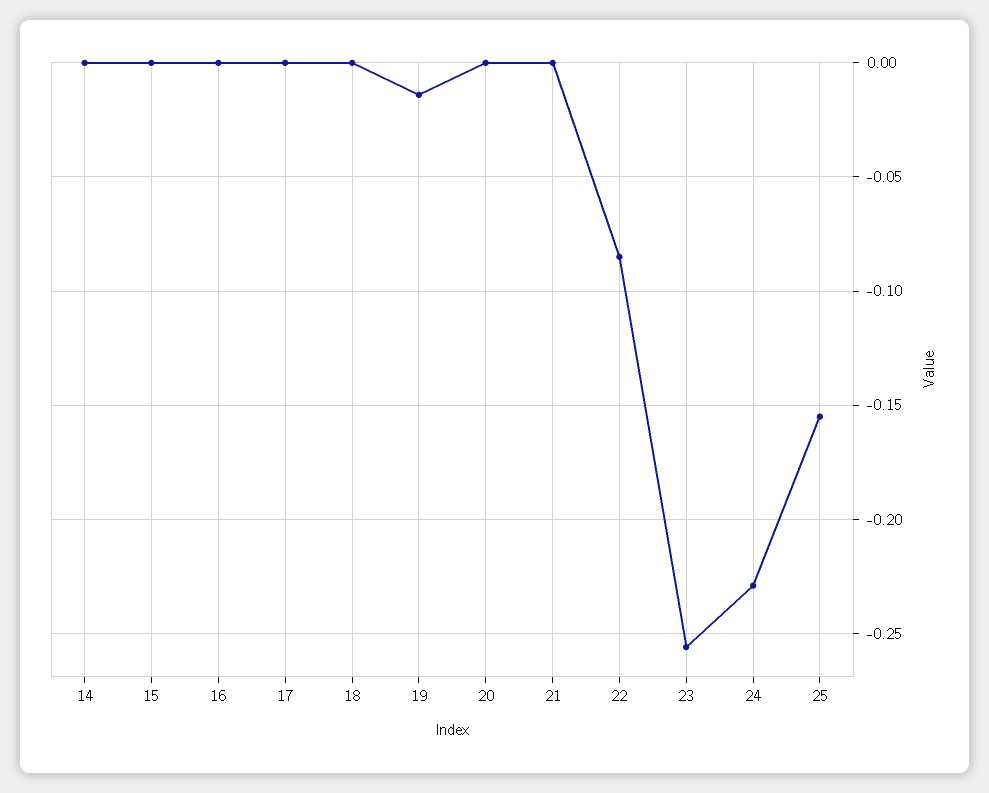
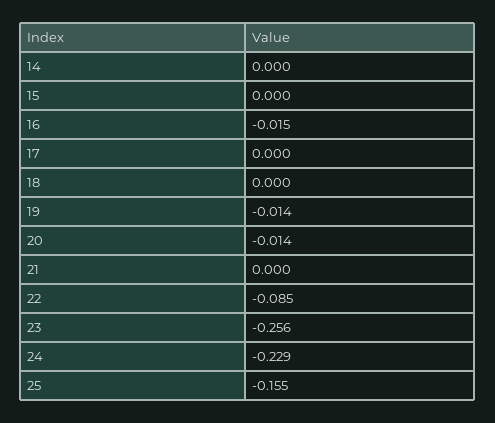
  {
    "14": 0,
    "15": 0,
-   "16": 0,
+   "16": -0.015,
    "17": 0,
    "18": 0,
    "19": -0.014,
-   "20": 0,
+   "20": -0.014,
    "21": 0,
    "22": -0.085,
    "23": -0.256,
    "24": -0.229,
    "25": -0.155
  }

